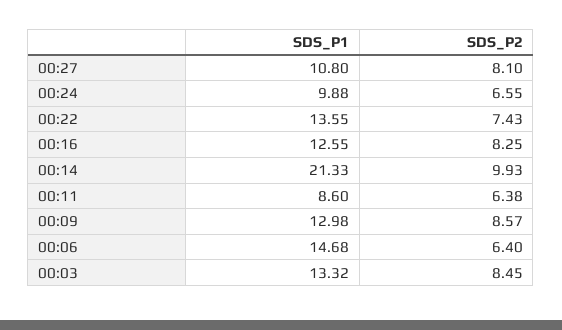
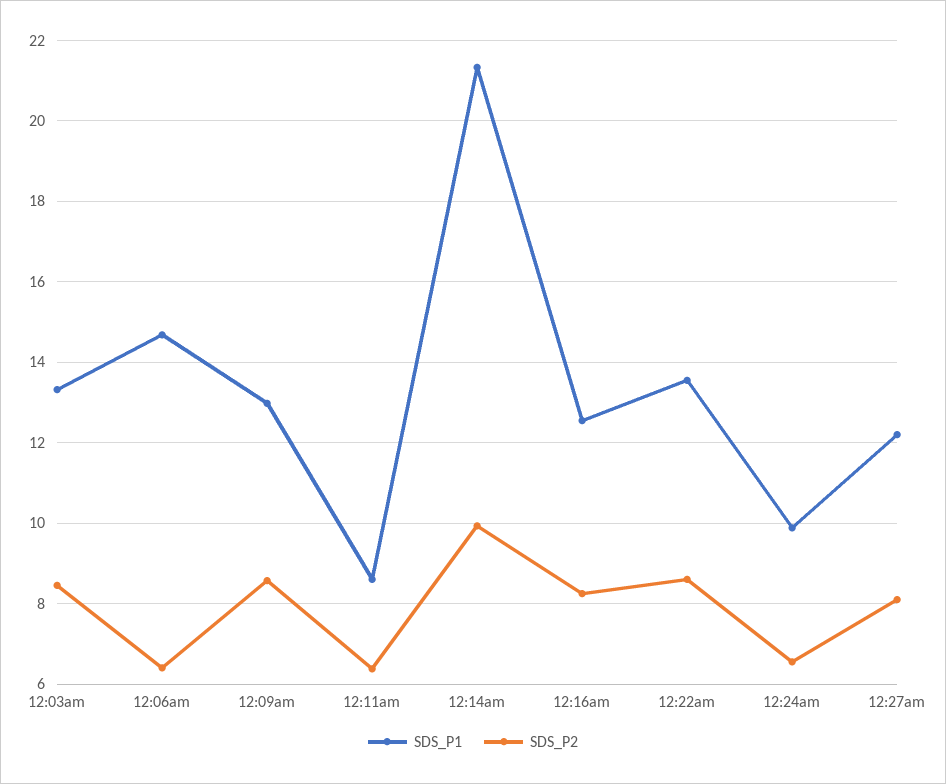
  {
    "SDS_P1": {
-     "00:27": 10.8,
+     "00:27": 12.2,
      "00:24": 9.88,
      "00:22": 13.55,
      "00:16": 12.55,
      "00:14": 21.33,
      "00:11": 8.6,
      "00:09": 12.98,
      "00:06": 14.68,
      "00:03": 13.32
    },
    "SDS_P2": {
      "00:27": 8.1,
      "00:24": 6.55,
-     "00:22": 7.43,
+     "00:22": 8.6,
      "00:16": 8.25,
      "00:14": 9.93,
      "00:11": 6.38,
      "00:09": 8.57,
      "00:06": 6.4,
      "00:03": 8.45
    }
  }

